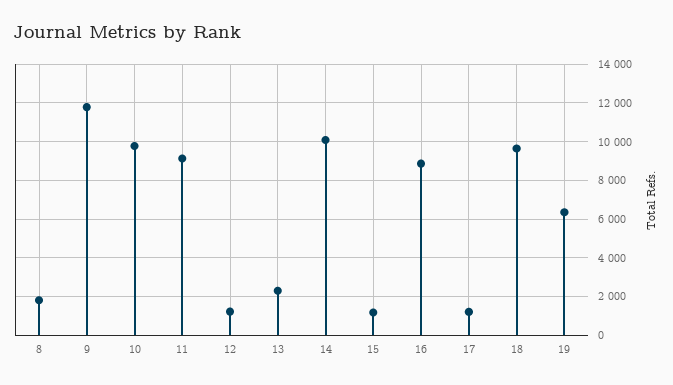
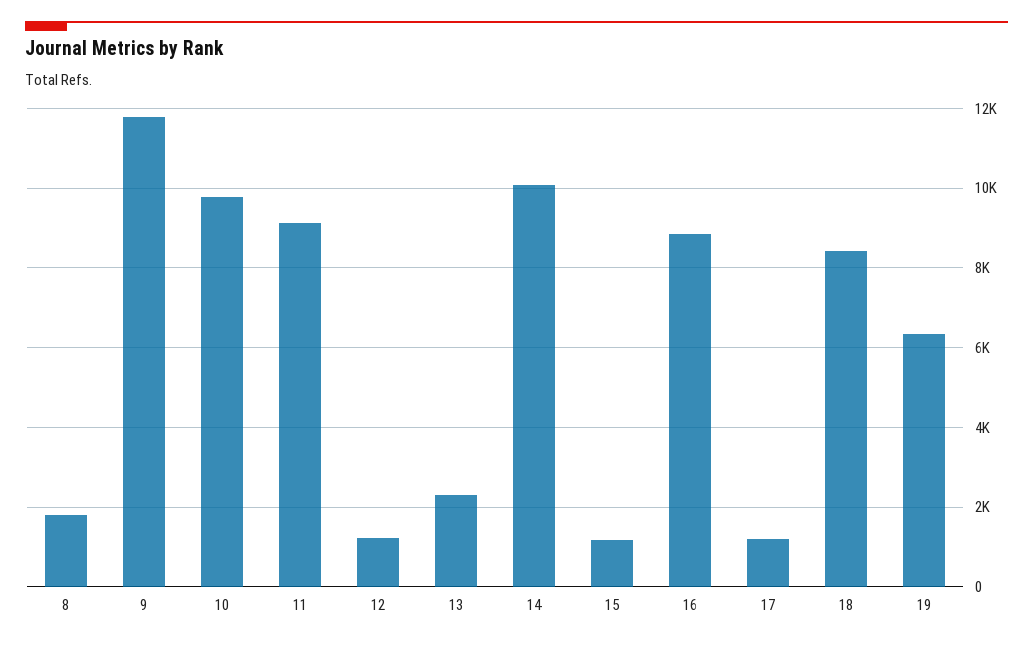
  {
    "8": 1800,
    "9": 11800,
    "10": 9800,
    "11": 9200,
    "12": 1200,
    "13": 2200,
    "14": 10000,
    "15": 1200,
    "16": 8800,
    "17": 1200,
-   "18": 9500,
+   "18": 8400,
    "19": 6400
  }

